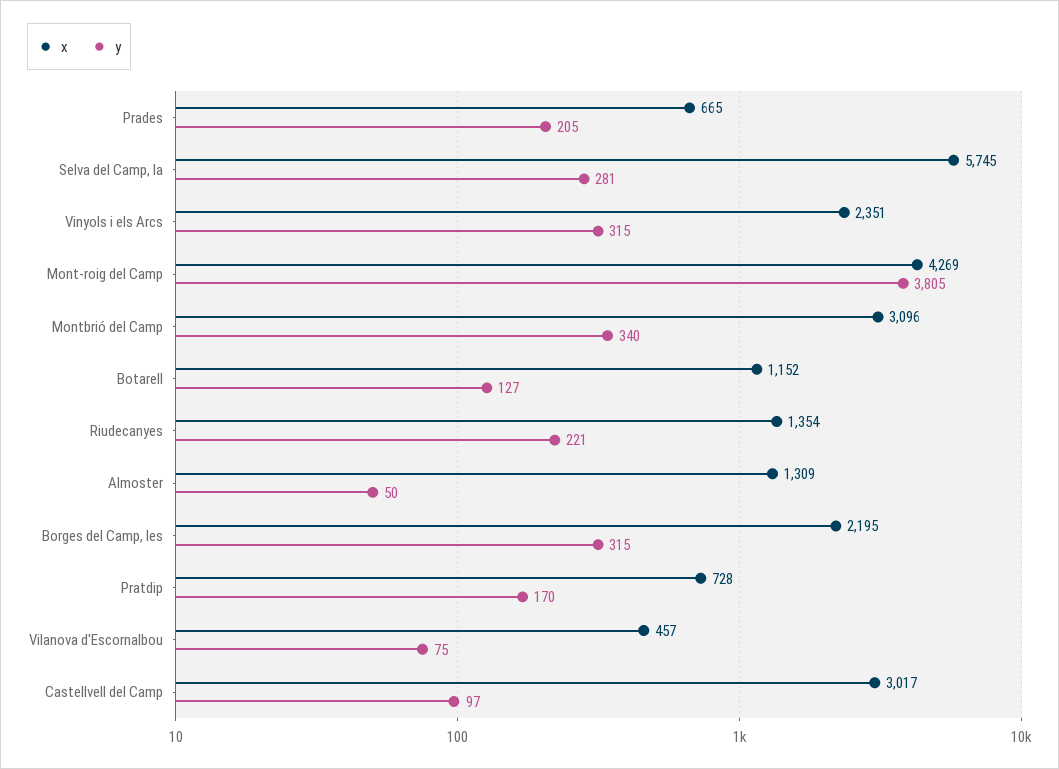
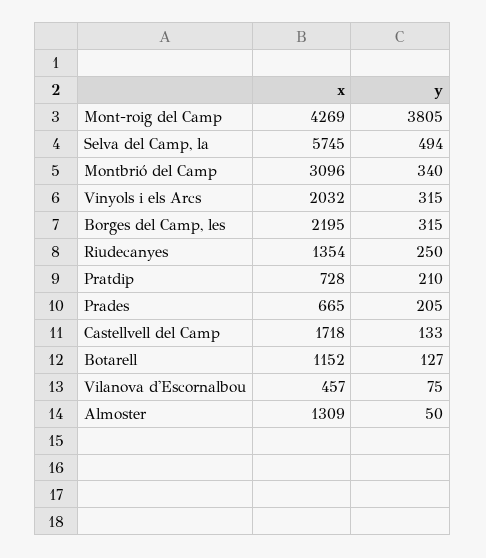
  {
    "x": {
      "Prades": 665,
      "Selva del Camp, la": 5745,
-     "Vinyols i els Arcs": 2351,
+     "Vinyols i els Arcs": 2032,
      "Mont-roig del Camp": 4269,
      "Montbrió del Camp": 3096,
      "Botarell": 1152,
      "Riudecanyes": 1354,
      "Almoster": 1309,
      "Borges del Camp, les": 2195,
      "Pratdip": 728,
      "Vilanova d'Escornalbou": 457,
-     "Castellvell del Camp": 3017
+     "Castellvell del Camp": 1718
    },
    "y": {
      "Prades": 205,
-     "Selva del Camp, la": 281,
+     "Selva del Camp, la": 494,
      "Vinyols i els Arcs": 315,
      "Mont-roig del Camp": 3805,
      "Montbrió del Camp": 340,
      "Botarell": 127,
-     "Riudecanyes": 221,
+     "Riudecanyes": 250,
      "Almoster": 50,
      "Borges del Camp, les": 315,
-     "Pratdip": 170,
+     "Pratdip": 210,
      "Vilanova d'Escornalbou": 75,
-     "Castellvell del Camp": 97
+     "Castellvell del Camp": 133
    }
  }

